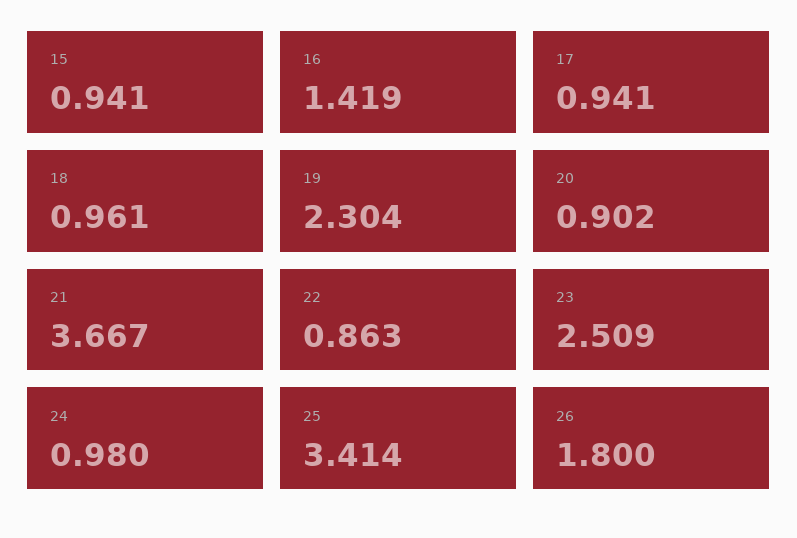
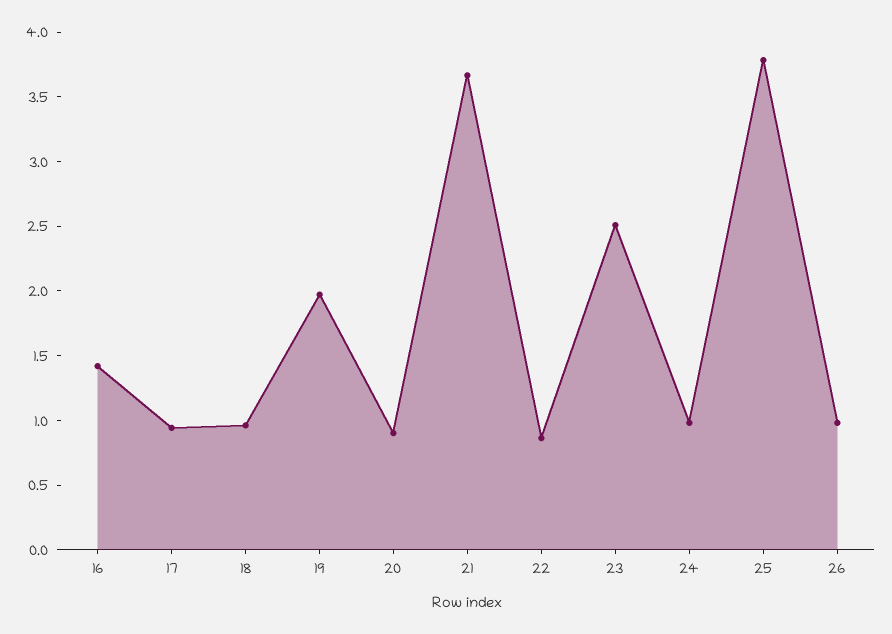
  {
-   "15": 0.941,
    "16": 1.419,
    "17": 0.941,
    "18": 0.961,
-   "19": 2.304,
+   "19": 2,
    "20": 0.902,
    "21": 3.667,
    "22": 0.863,
    "23": 2.509,
    "24": 0.98,
-   "25": 3.414,
+   "25": 3.8,
-   "26": 1.8
+   "26": 1
  }

